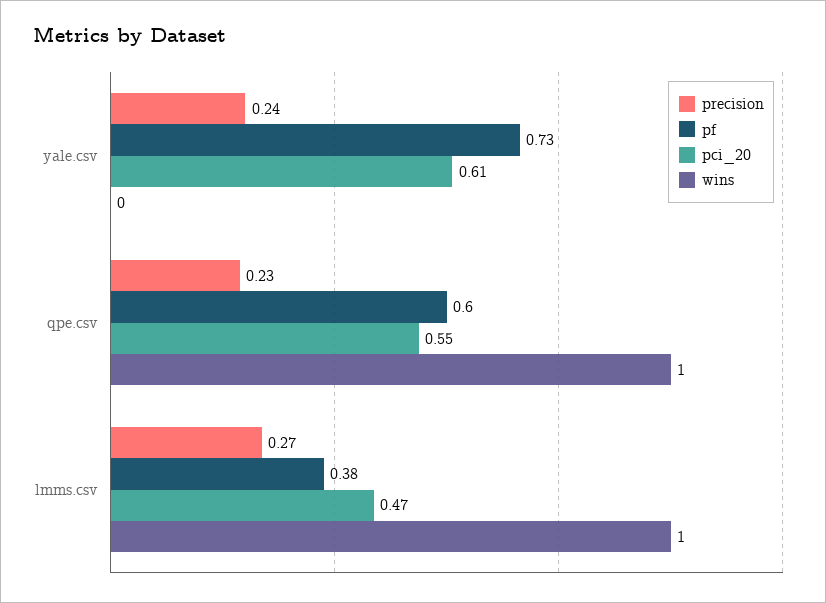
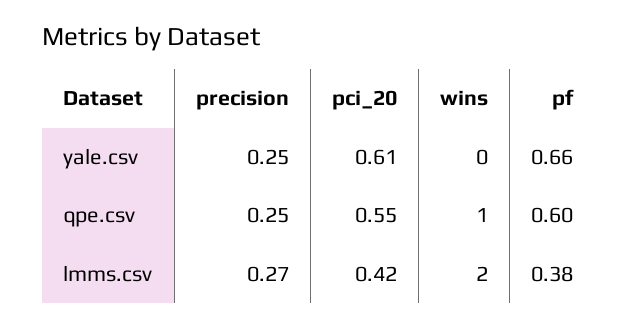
  {
    "precision": {
-     "yale.csv": 0.24,
+     "yale.csv": 0.25,
-     "qpe.csv": 0.23,
+     "qpe.csv": 0.25,
      "lmms.csv": 0.27
    },
    "pf": {
-     "yale.csv": 0.73,
+     "yale.csv": 0.66,
      "qpe.csv": 0.6,
      "lmms.csv": 0.38
    },
    "pci_20": {
      "yale.csv": 0.61,
      "qpe.csv": 0.55,
-     "lmms.csv": 0.47
+     "lmms.csv": 0.42
    },
    "wins": {
      "yale.csv": 0,
      "qpe.csv": 1,
-     "lmms.csv": 1
+     "lmms.csv": 2
    }
  }

